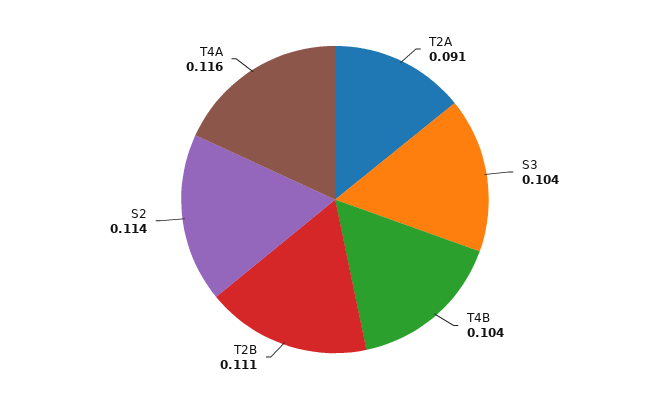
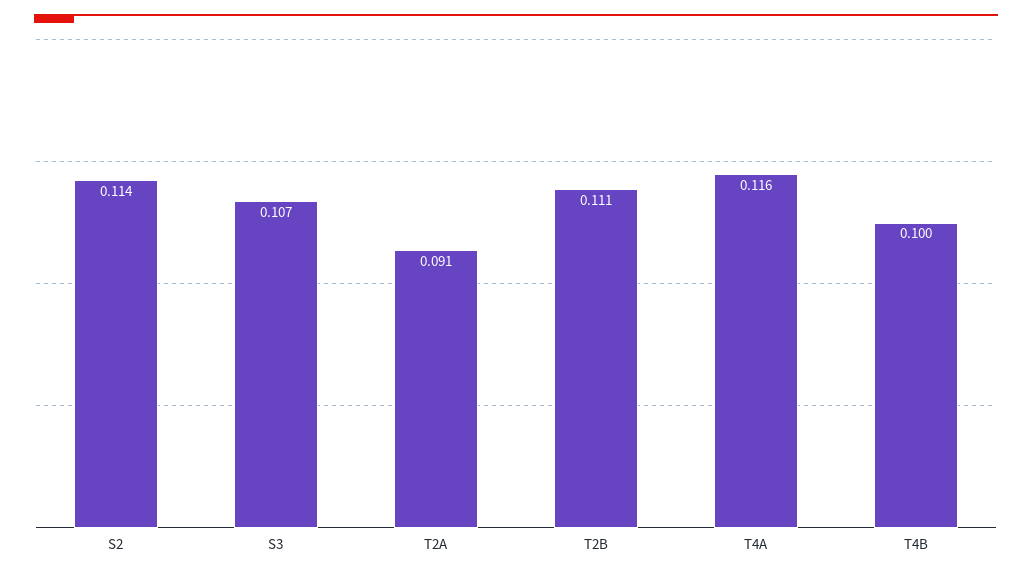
  {
    "T2A": 0.091,
-   "S3": 0.104,
+   "S3": 0.107,
-   "T4B": 0.104,
+   "T4B": 0.1,
    "T2B": 0.111,
    "S2": 0.114,
    "T4A": 0.116
  }

